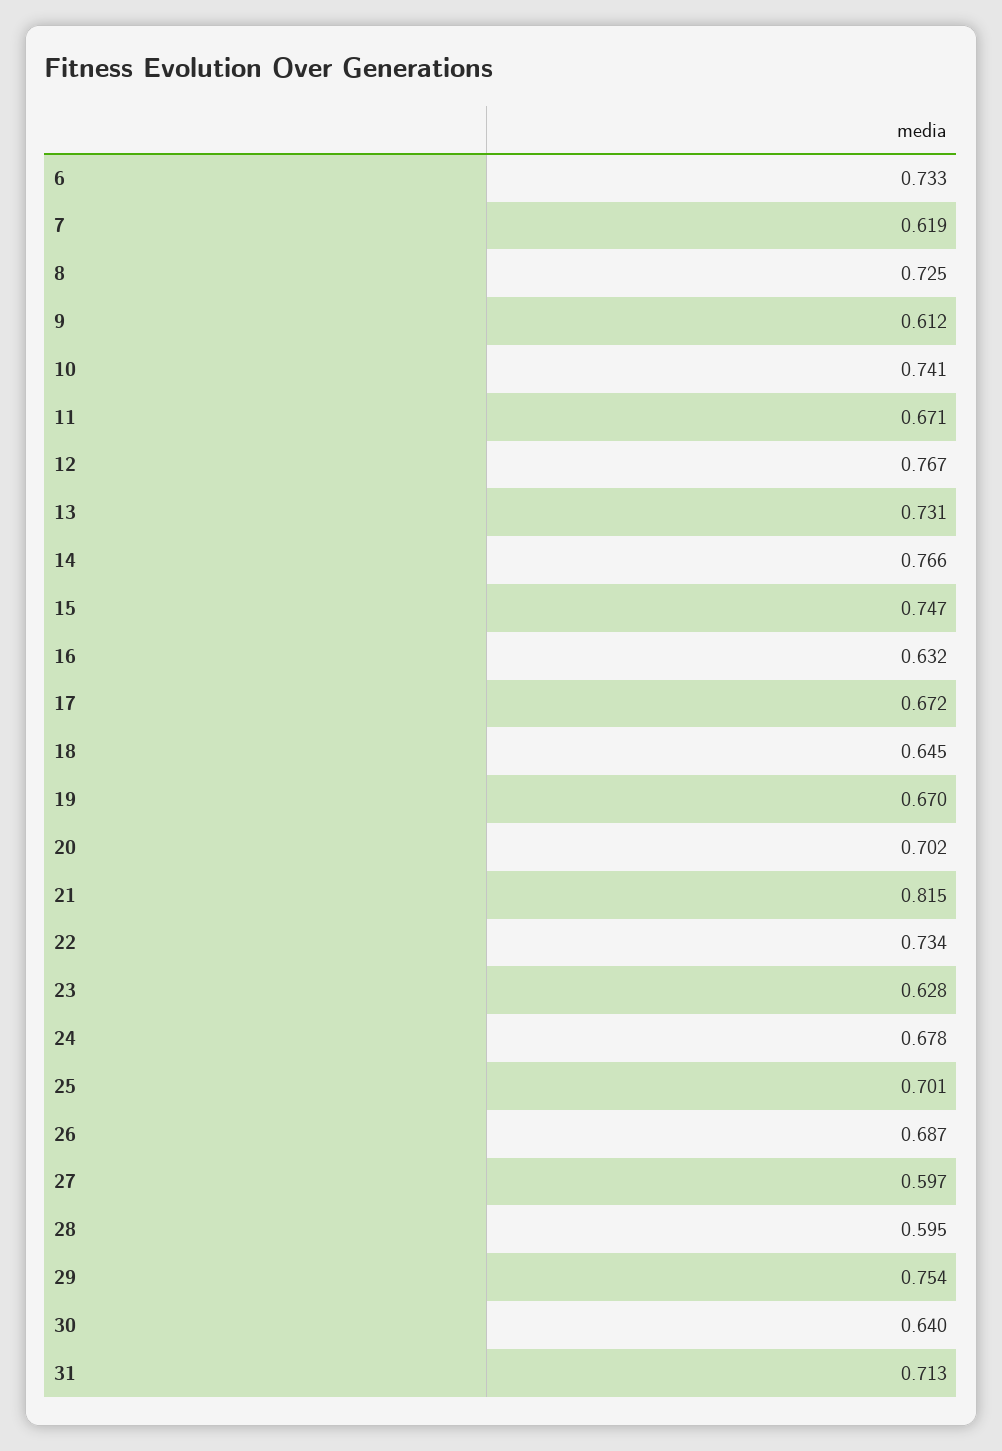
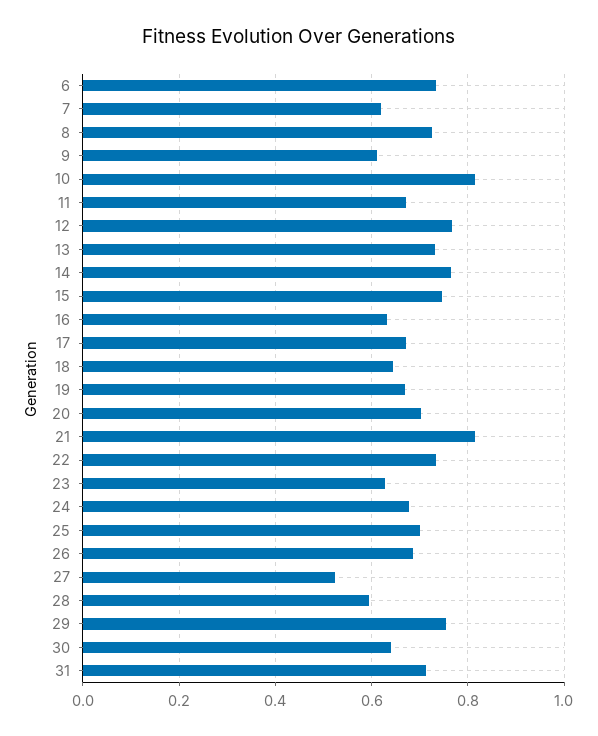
  {
    "6": 0.733,
    "7": 0.619,
    "8": 0.725,
    "9": 0.612,
-   "10": 0.741,
+   "10": 0.82,
    "11": 0.671,
    "12": 0.767,
    "13": 0.731,
    "14": 0.766,
    "15": 0.747,
    "16": 0.632,
    "17": 0.672,
    "18": 0.645,
    "19": 0.67,
    "20": 0.702,
    "21": 0.815,
    "22": 0.734,
    "23": 0.628,
    "24": 0.678,
    "25": 0.701,
    "26": 0.687,
-   "27": 0.597,
+   "27": 0.52,
    "28": 0.595,
    "29": 0.754,
    "30": 0.64,
    "31": 0.713
  }

